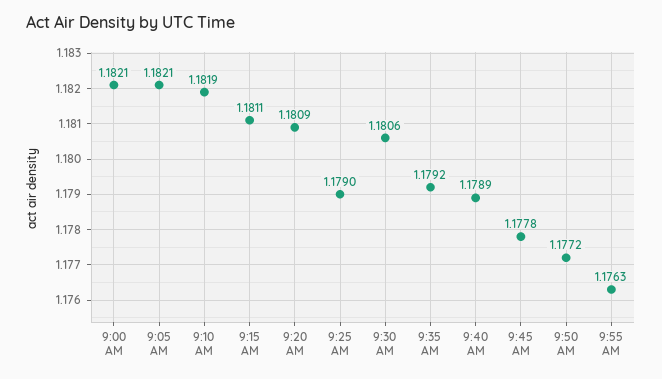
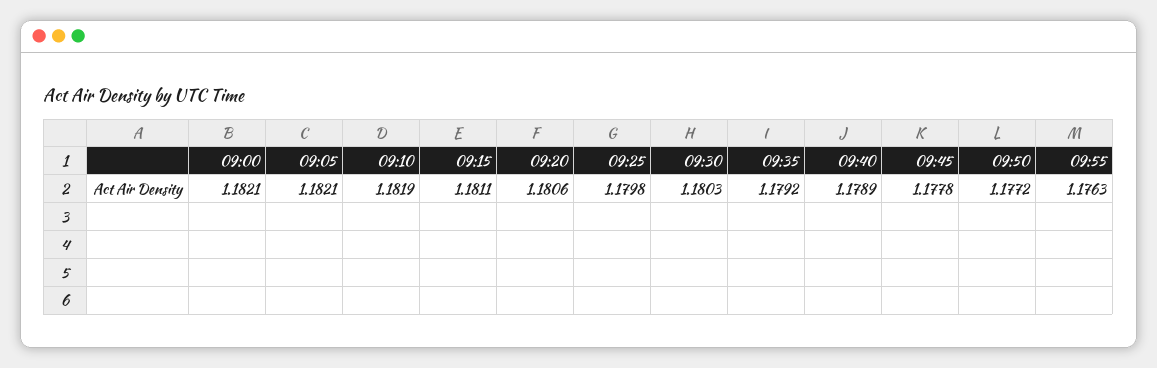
  {
    "9:00 AM": 1.1821,
    "9:05 AM": 1.1821,
    "9:10 AM": 1.1819,
    "9:15 AM": 1.1811,
-   "9:20 AM": 1.1809,
+   "9:20 AM": 1.1806,
-   "9:25 AM": 1.179,
+   "9:25 AM": 1.1798,
-   "9:30 AM": 1.1806,
+   "9:30 AM": 1.1803,
    "9:35 AM": 1.1792,
    "9:40 AM": 1.1789,
    "9:45 AM": 1.1778,
    "9:50 AM": 1.1772,
    "9:55 AM": 1.1763
  }

